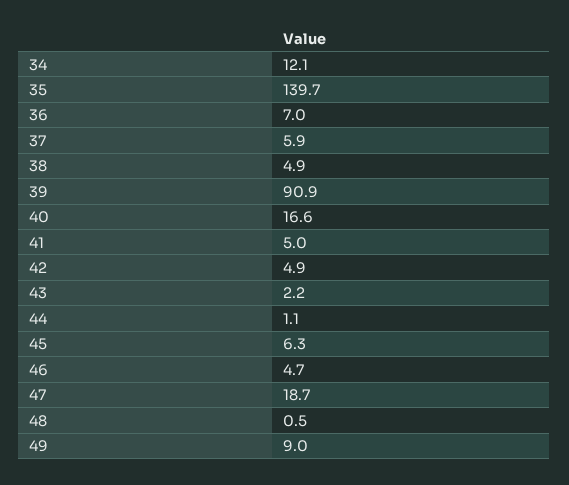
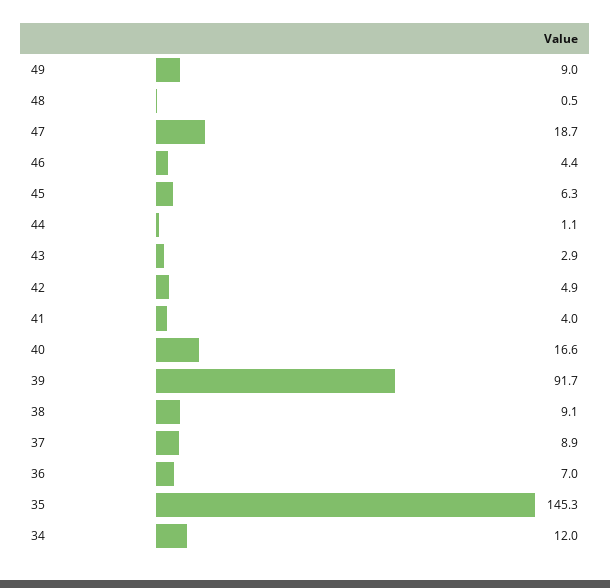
  {
-   "34": 12.1,
+   "34": 12,
-   "35": 139.7,
+   "35": 145.3,
    "36": 7,
-   "37": 5.9,
+   "37": 8.9,
-   "38": 4.9,
+   "38": 9.1,
-   "39": 90.9,
+   "39": 91.7,
    "40": 16.6,
-   "41": 5,
+   "41": 4,
    "42": 4.9,
-   "43": 2.2,
+   "43": 2.9,
    "44": 1.1,
    "45": 6.3,
-   "46": 4.7,
+   "46": 4.4,
    "47": 18.7,
    "48": 0.5,
    "49": 9
  }

